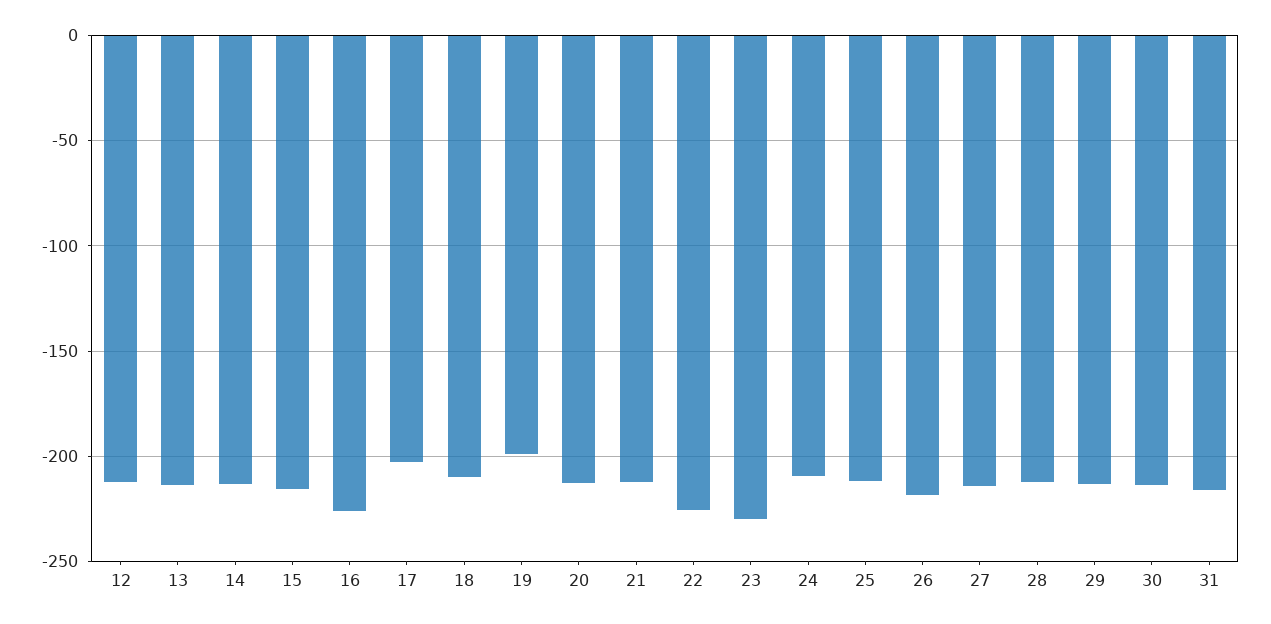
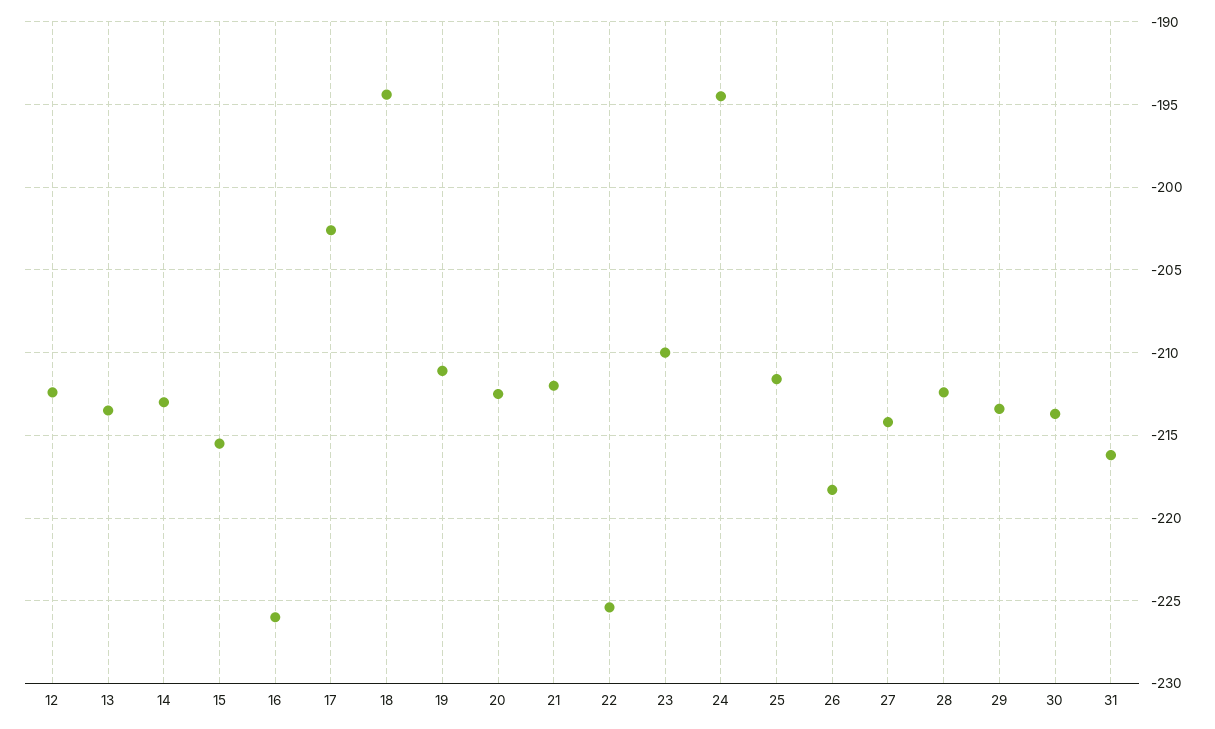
  {
    "12": -212.5,
    "13": -213.5,
    "14": -213,
    "15": -215.5,
    "16": -226,
    "17": -202.5,
-   "18": -210,
+   "18": -194.5,
-   "19": -200,
+   "19": -211,
    "20": -212.5,
    "21": -212,
    "22": -225.5,
-   "23": -230,
+   "23": -210,
-   "24": -210,
+   "24": -194.5,
    "25": -211.5,
    "26": -218.5,
    "27": -214,
    "28": -212.5,
    "29": -213.5,
    "30": -213.5,
    "31": -216
  }

